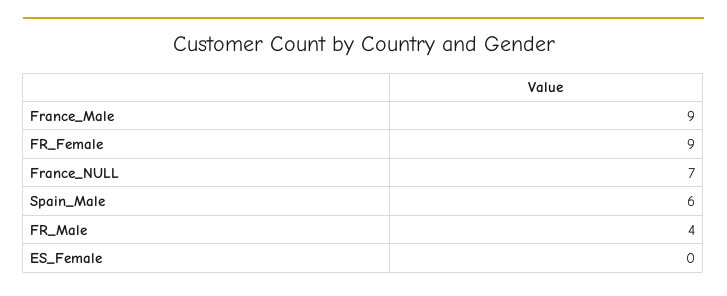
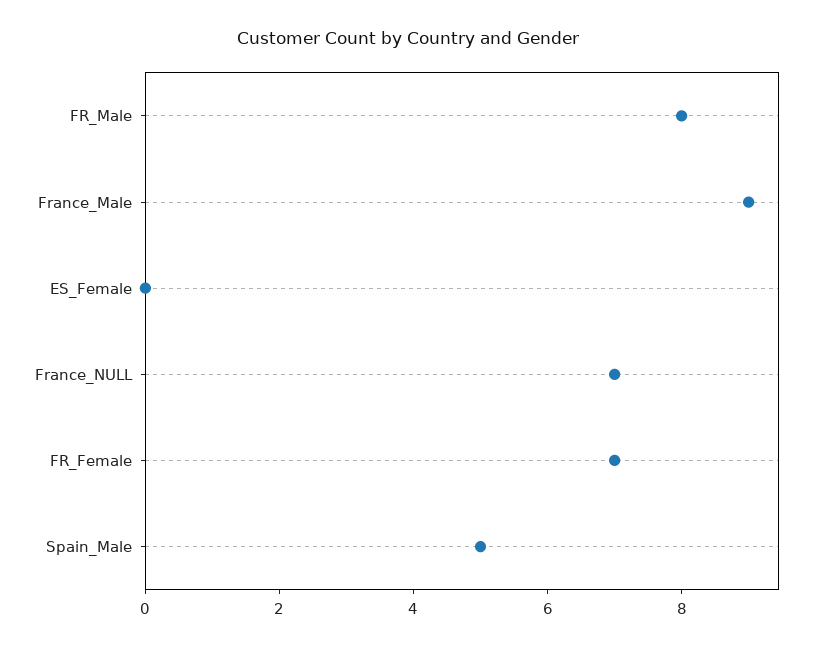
  {
    "France_Male": 9,
-   "FR_Female": 9,
+   "FR_Female": 7,
    "France_NULL": 7,
-   "Spain_Male": 6,
+   "Spain_Male": 5,
-   "FR_Male": 4,
+   "FR_Male": 8,
    "ES_Female": 0
  }

